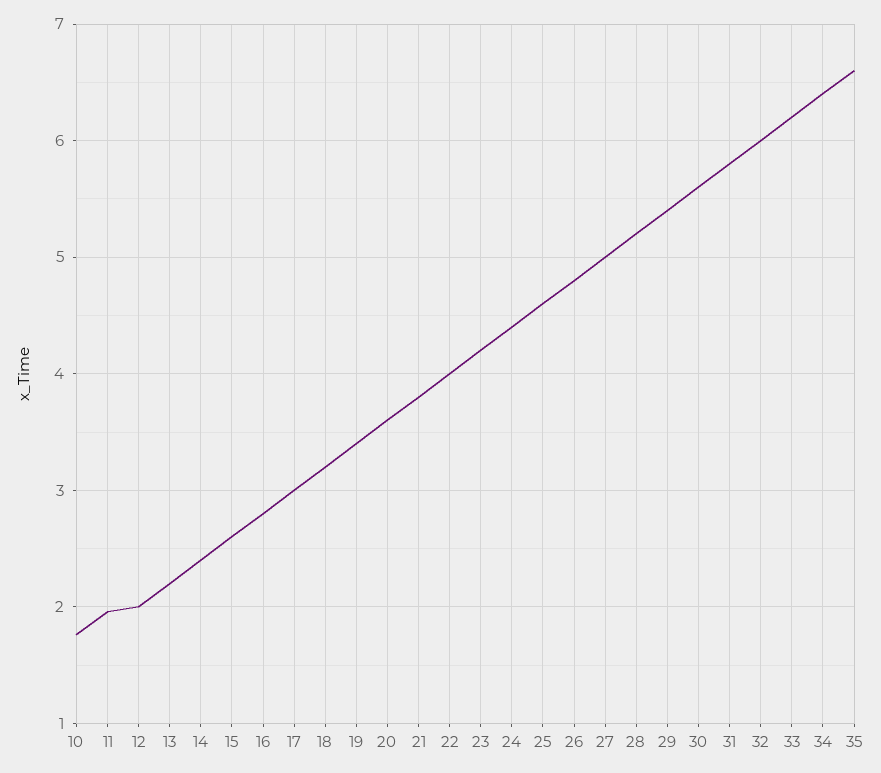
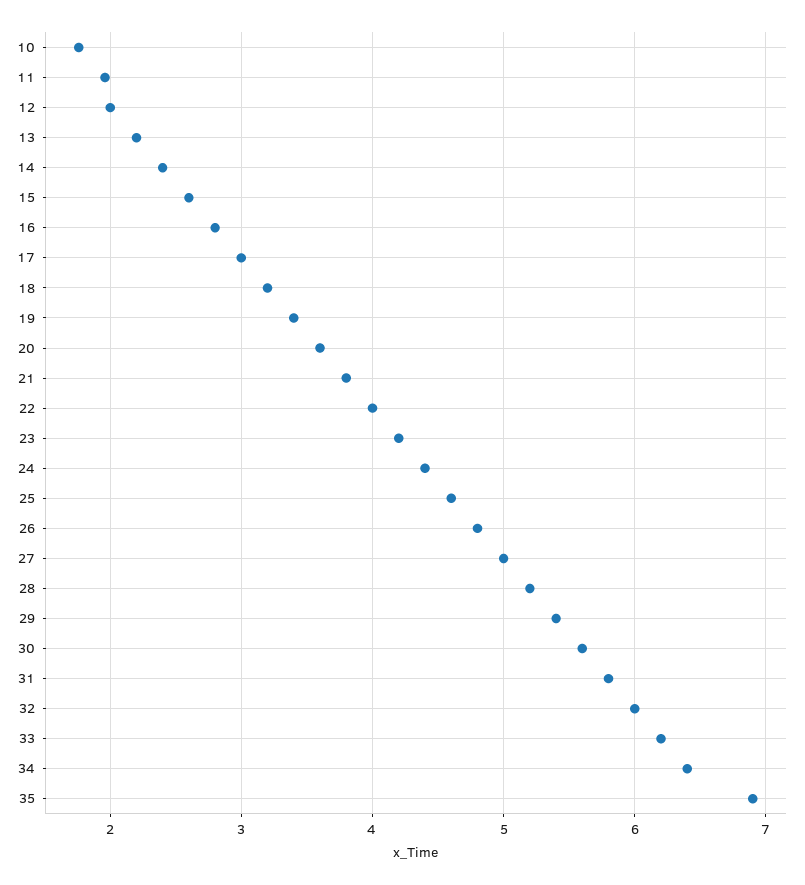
  {
    "10": 1.8,
    "11": 2,
    "12": 2,
    "13": 2.2,
    "14": 2.4,
    "15": 2.6,
    "16": 2.8,
    "17": 3,
    "18": 3.2,
    "19": 3.4,
    "20": 3.6,
    "21": 3.8,
    "22": 4,
    "23": 4.2,
    "24": 4.4,
    "25": 4.6,
    "26": 4.8,
    "27": 5,
    "28": 5.2,
    "29": 5.4,
    "30": 5.6,
    "31": 5.8,
    "32": 6,
    "33": 6.2,
    "34": 6.4,
-   "35": 6.6
+   "35": 6.9
  }

